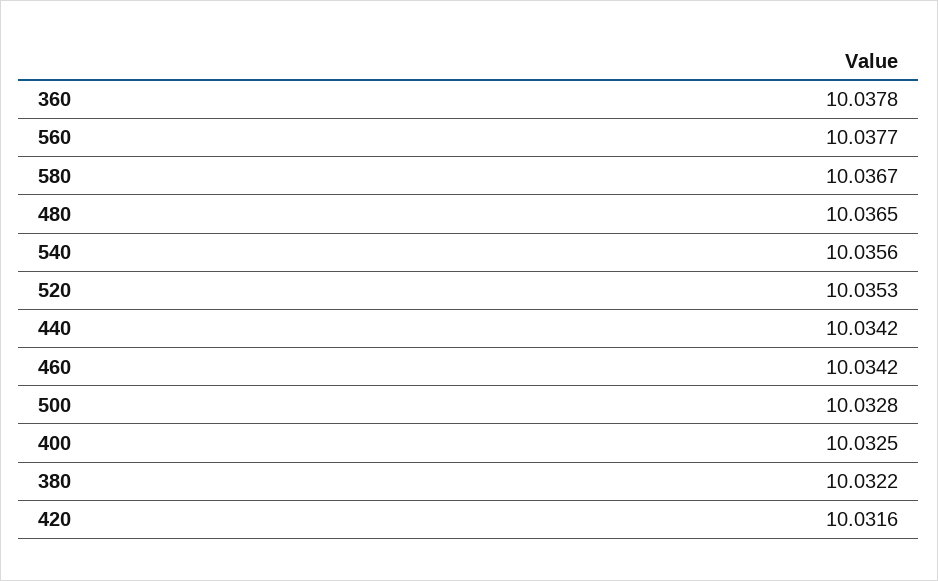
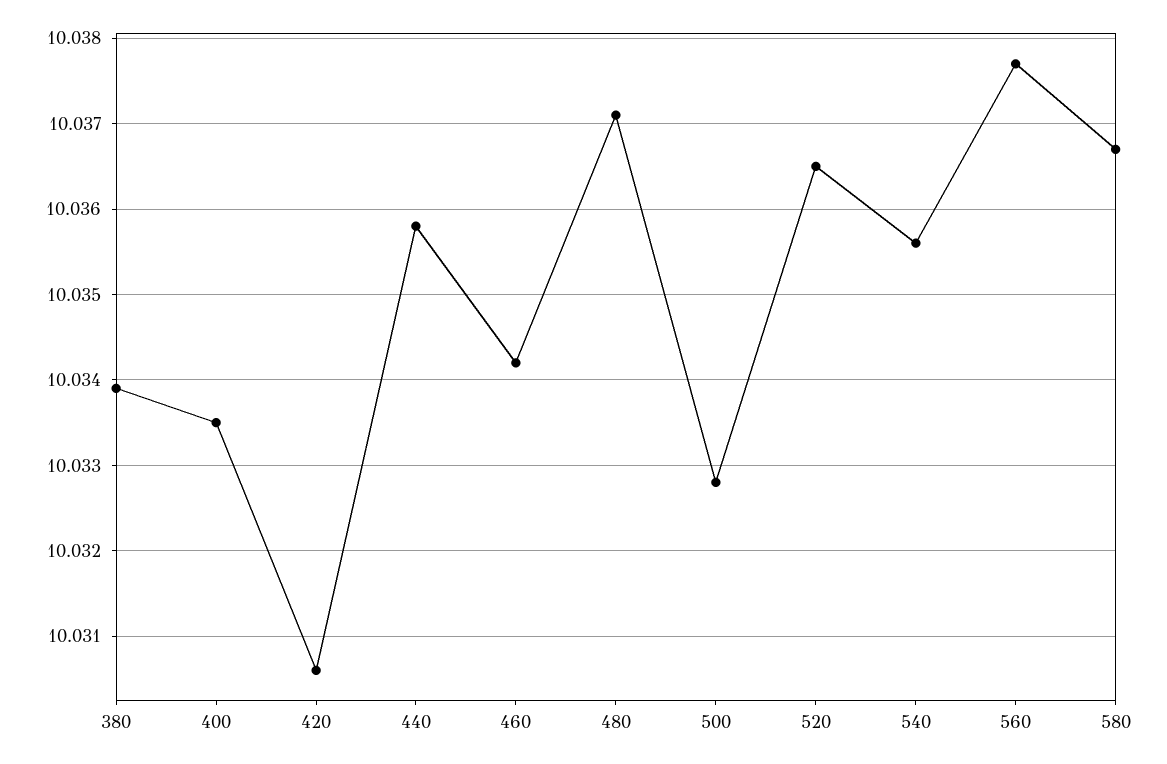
  {
-   "360": 10.0378,
    "560": 10.0377,
    "580": 10.0367,
-   "480": 10.0365,
+   "480": 10.0371,
    "540": 10.0356,
-   "520": 10.0353,
+   "520": 10.0365,
-   "440": 10.0342,
+   "440": 10.0358,
    "460": 10.0342,
    "500": 10.0328,
-   "400": 10.0325,
+   "400": 10.0335,
-   "380": 10.0322,
+   "380": 10.0339,
-   "420": 10.0316
+   "420": 10.0306
  }

